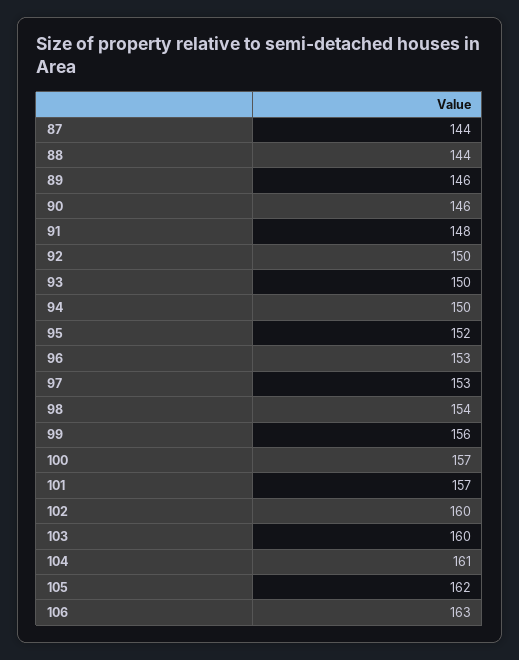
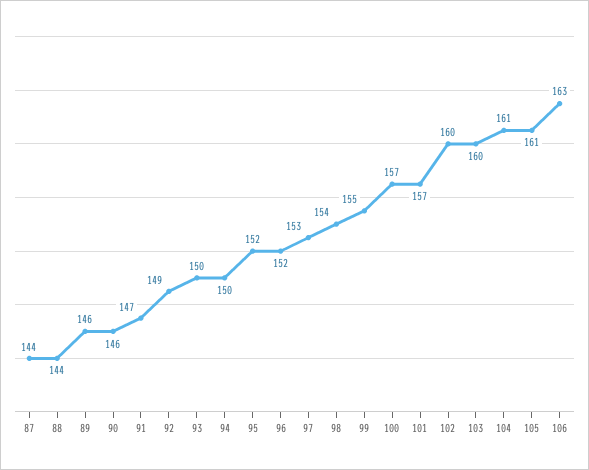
  {
    "87": 144,
    "88": 144,
    "89": 146,
    "90": 146,
-   "91": 148,
+   "91": 147,
-   "92": 150,
+   "92": 149,
    "93": 150,
    "94": 150,
    "95": 152,
-   "96": 153,
+   "96": 152,
    "97": 153,
    "98": 154,
-   "99": 156,
+   "99": 155,
    "100": 157,
    "101": 157,
    "102": 160,
    "103": 160,
    "104": 161,
-   "105": 162,
+   "105": 161,
    "106": 163
  }

